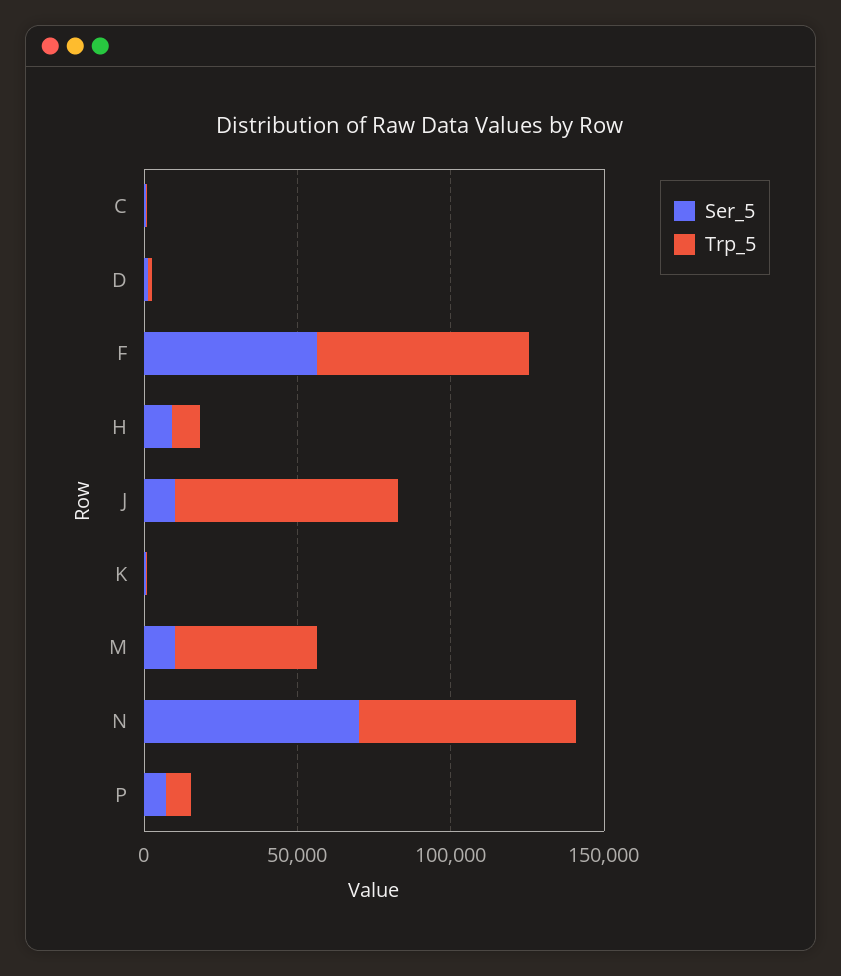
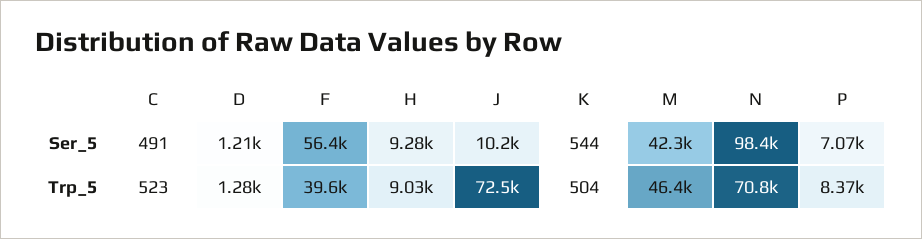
  {
    "Ser_5": {
      "C": 491,
      "D": 1210,
      "F": 56400,
      "H": 9280,
      "J": 10200,
      "K": 544,
-     "M": 10000,
+     "M": 42300,
-     "N": 70000,
+     "N": 98400,
      "P": 7070
    },
    "Trp_5": {
      "C": 523,
      "D": 1280,
-     "F": 70000,
+     "F": 39600,
      "H": 9030,
      "J": 72500,
      "K": 504,
      "M": 46400,
      "N": 70800,
      "P": 8370
    }
  }

